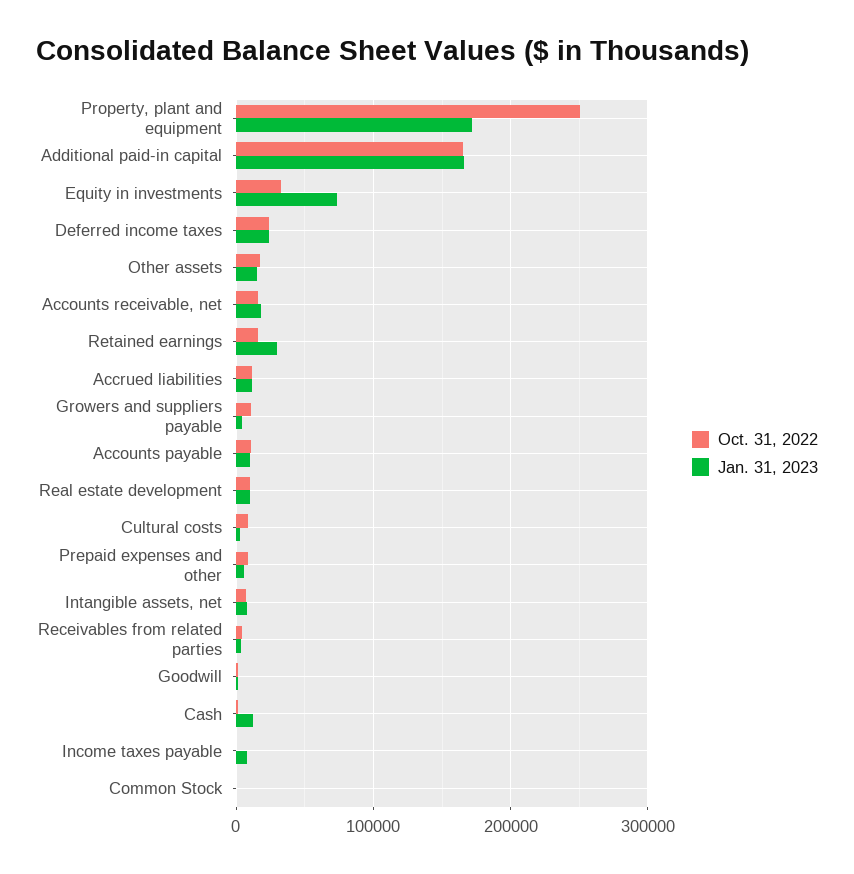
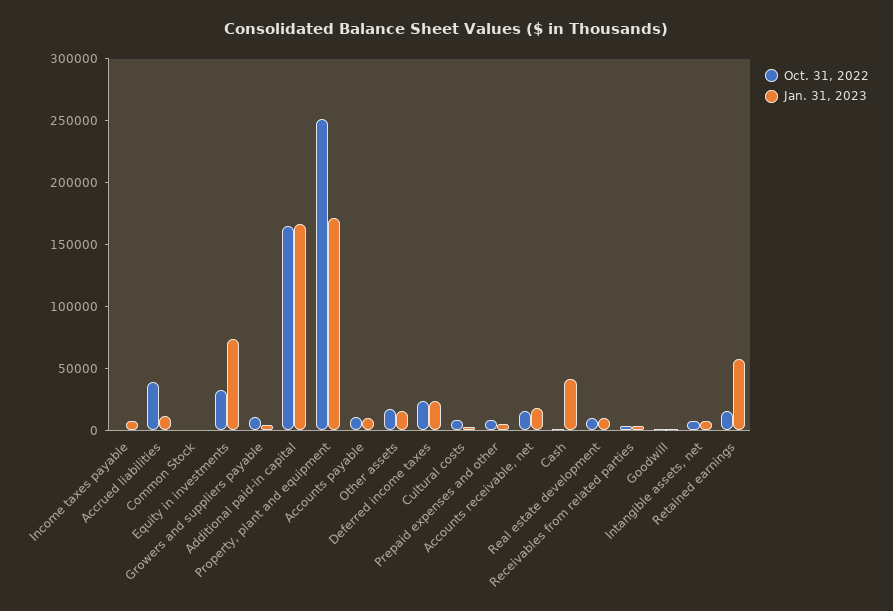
  {
    "Oct. 31, 2022": {
      "Property, plant and equipment": 250000,
      "Additional paid-in capital": 170000,
      "Equity in investments": 30000,
      "Deferred income taxes": 20000,
      "Other assets": 20000,
      "Accounts receivable, net": 20000,
      "Retained earnings": 20000,
-     "Accrued liabilities": 10000,
+     "Accrued liabilities": 40000,
      "Growers and suppliers payable": 10000,
      "Accounts payable": 10000,
      "Real estate development": 10000,
      "Cultural costs": 10000,
      "Prepaid expenses and other": 10000,
      "Intangible assets, net": 10000,
      "Receivables from related parties": 0,
      "Goodwill": 0,
      "Cash": 0,
      "Income taxes payable": 0,
      "Common Stock": 0
    },
    "Jan. 31, 2023": {
      "Property, plant and equipment": 170000,
      "Additional paid-in capital": 170000,
      "Equity in investments": 70000,
      "Deferred income taxes": 20000,
      "Other assets": 20000,
      "Accounts receivable, net": 20000,
-     "Retained earnings": 30000,
+     "Retained earnings": 60000,
      "Accrued liabilities": 10000,
      "Growers and suppliers payable": 0,
      "Accounts payable": 10000,
      "Real estate development": 10000,
      "Cultural costs": 0,
      "Prepaid expenses and other": 10000,
      "Intangible assets, net": 10000,
      "Receivables from related parties": 0,
      "Goodwill": 0,
-     "Cash": 10000,
+     "Cash": 40000,
      "Income taxes payable": 10000,
      "Common Stock": 0
    }
  }

